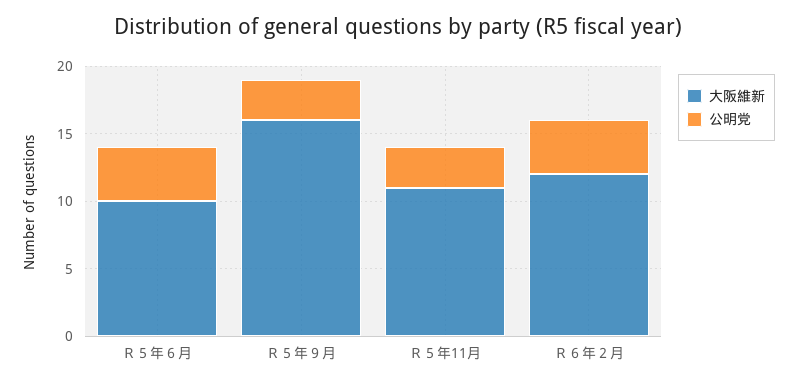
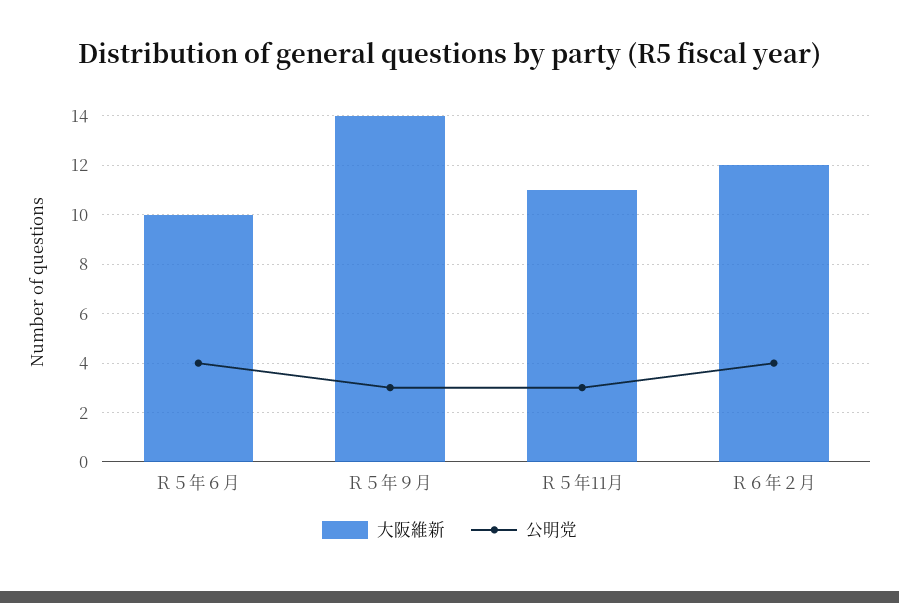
  {
    "大阪維新": {
      "Ｒ５年６月": 10,
-     "Ｒ５年９月": 16,
+     "Ｒ５年９月": 14,
      "Ｒ５年11月": 11,
      "Ｒ６年２月": 12
    },
    "公明党": {
      "Ｒ５年６月": 4,
      "Ｒ５年９月": 3,
      "Ｒ５年11月": 3,
      "Ｒ６年２月": 4
    }
  }

